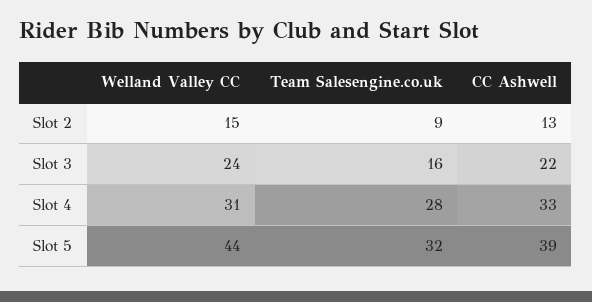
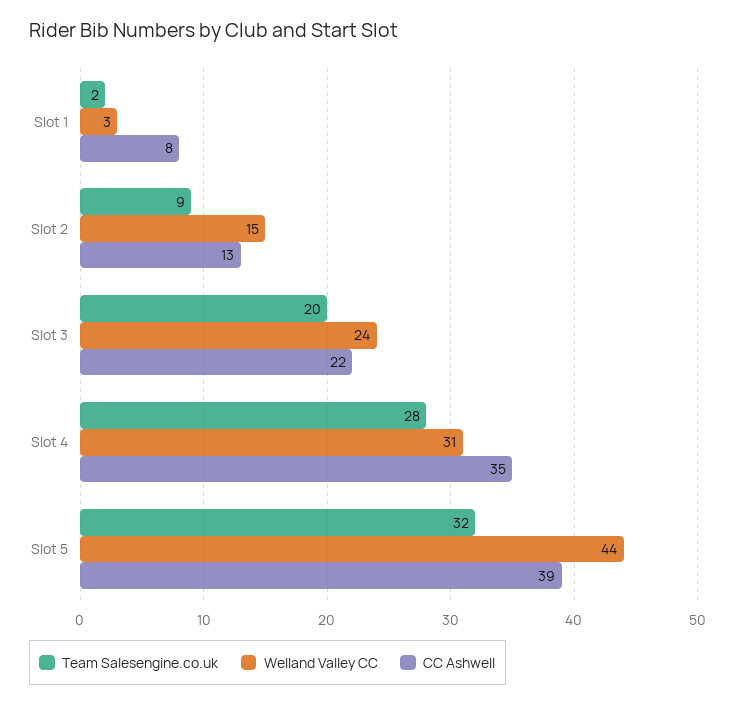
  {
    "Welland Valley CC": {
      "Slot 2": 15,
      "Slot 3": 24,
      "Slot 4": 31,
-     "Slot 5": 44
+     "Slot 5": 44,
+     "Slot 1": 3
    },
    "Team Salesengine.co.uk": {
      "Slot 2": 9,
-     "Slot 3": 16,
+     "Slot 3": 20,
      "Slot 4": 28,
-     "Slot 5": 32
+     "Slot 5": 32,
+     "Slot 1": 2
    },
    "CC Ashwell": {
      "Slot 2": 13,
      "Slot 3": 22,
-     "Slot 4": 33,
+     "Slot 4": 35,
-     "Slot 5": 39
+     "Slot 5": 39,
+     "Slot 1": 8
    }
  }

